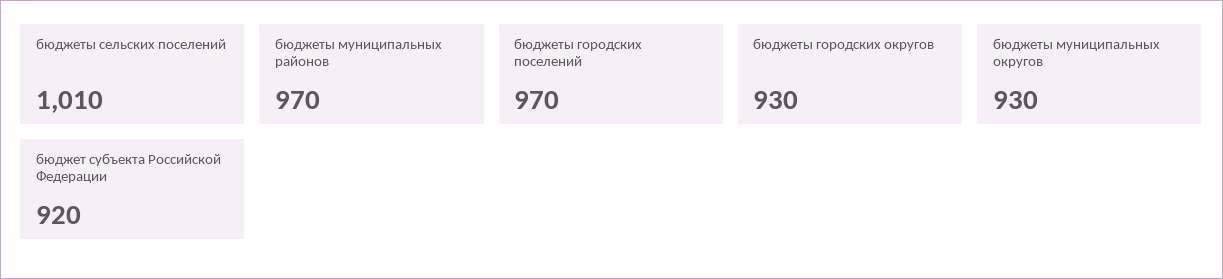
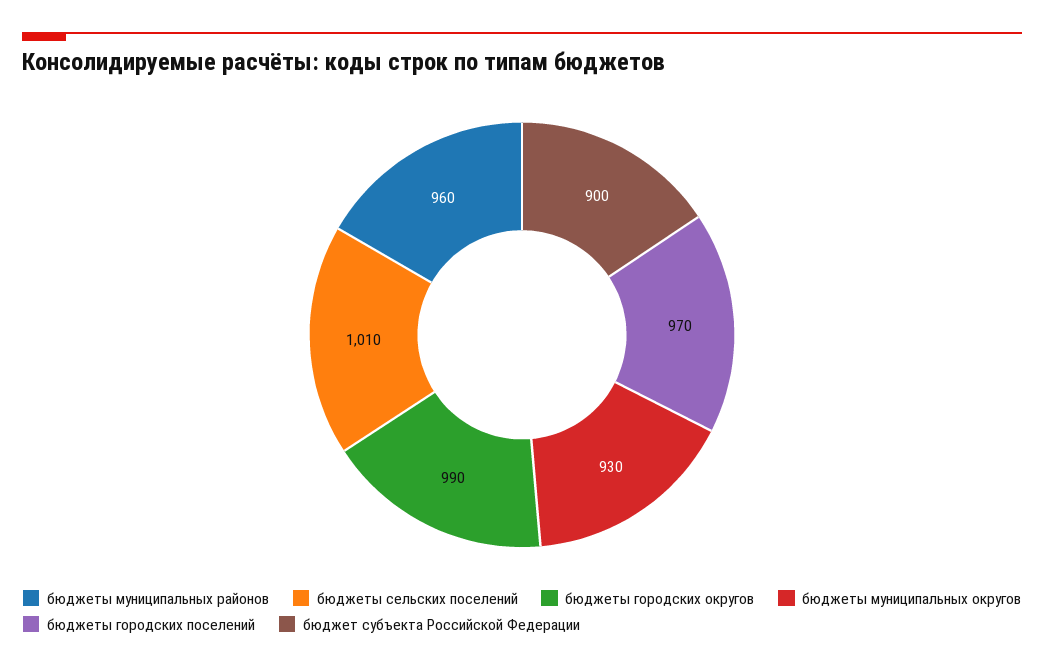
  {
    "бюджеты сельских поселений": 1010,
-   "бюджеты муниципальных районов": 970,
+   "бюджеты муниципальных районов": 960,
    "бюджеты городских поселений": 970,
-   "бюджеты городских округов": 930,
+   "бюджеты городских округов": 990,
    "бюджеты муниципальных округов": 930,
-   "бюджет субъекта Российской Федерации": 920
+   "бюджет субъекта Российской Федерации": 900
  }

